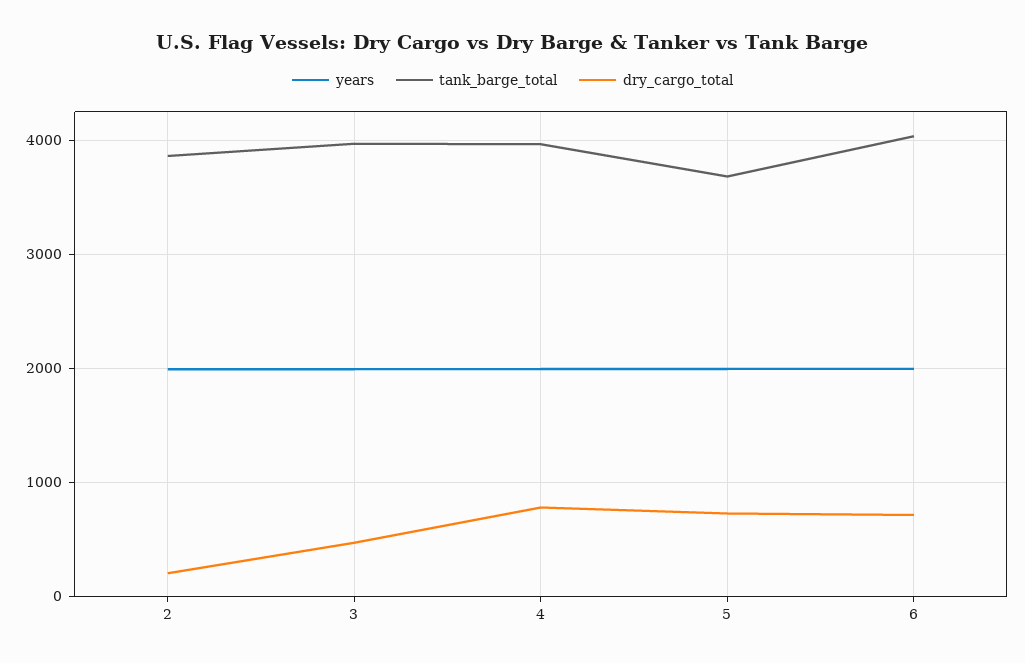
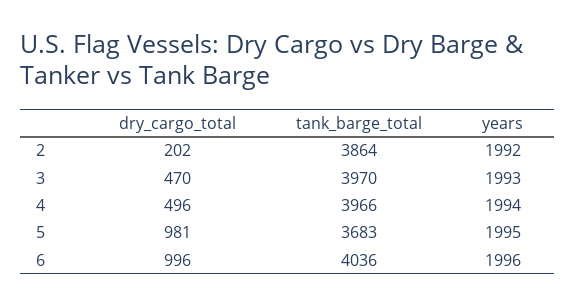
  {
    "years": {
      "2": 1992,
      "3": 1993,
      "4": 1994,
      "5": 1995,
      "6": 1996
    },
    "tank_barge_total": {
      "2": 3864,
      "3": 3970,
      "4": 3966,
      "5": 3683,
      "6": 4036
    },
    "dry_cargo_total": {
      "2": 202,
      "3": 470,
-     "4": 800,
+     "4": 496,
-     "5": 700,
+     "5": 981,
-     "6": 700
+     "6": 996
    }
  }

